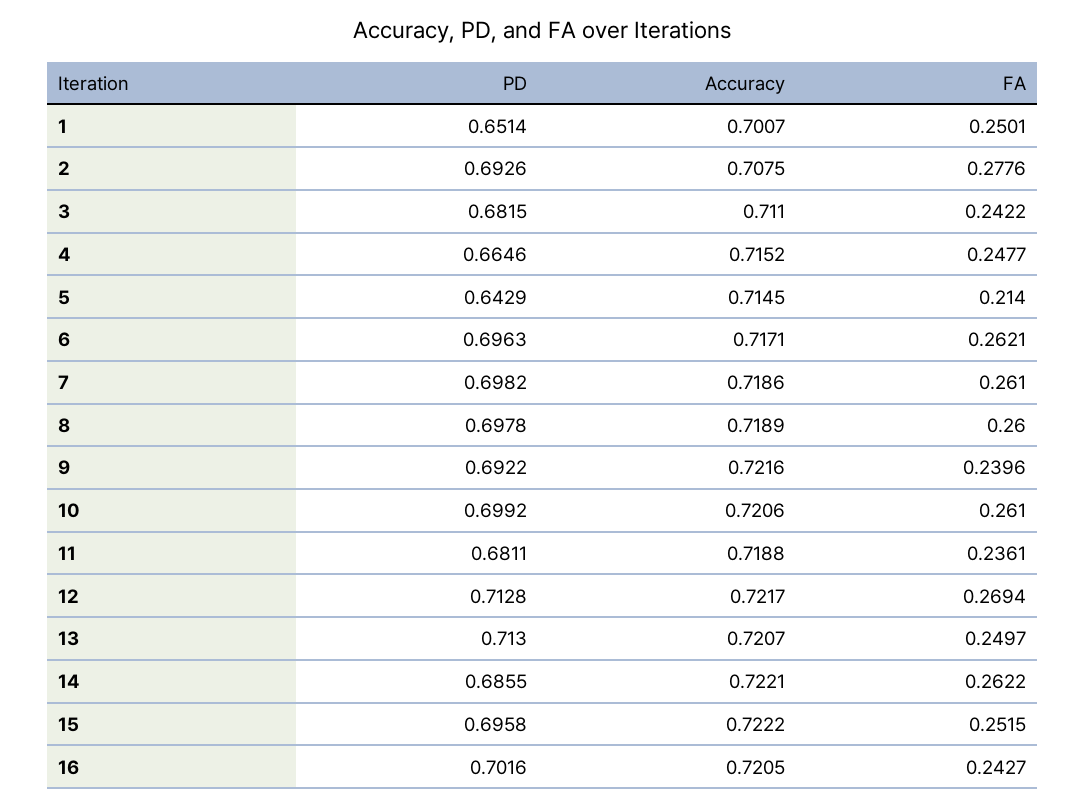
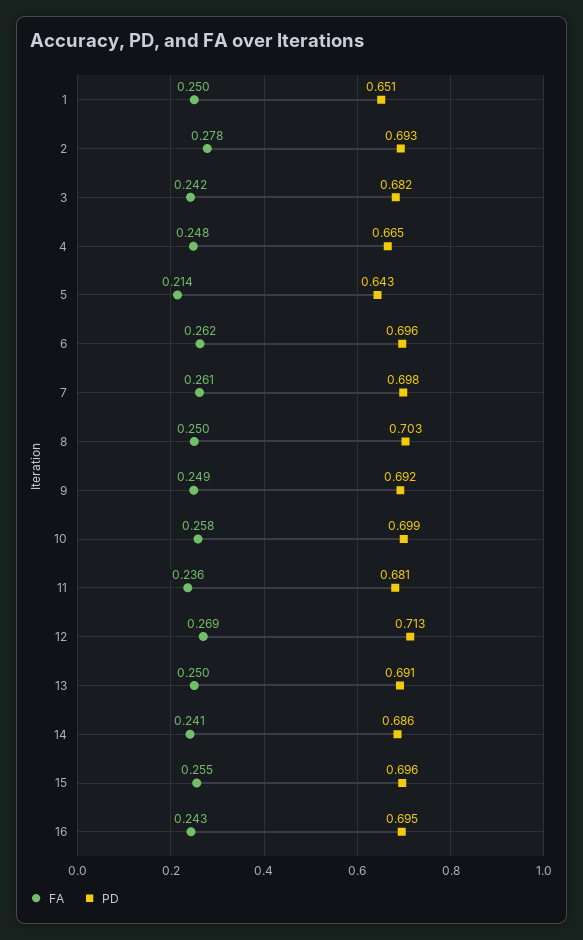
  {
    "PD": {
      "1": 0.6514,
      "2": 0.6926,
      "3": 0.6815,
      "4": 0.6646,
      "5": 0.6429,
      "6": 0.6963,
      "7": 0.6982,
-     "8": 0.6978,
+     "8": 0.703,
      "9": 0.6922,
      "10": 0.6992,
      "11": 0.6811,
      "12": 0.7128,
-     "13": 0.713,
+     "13": 0.691,
      "14": 0.6855,
      "15": 0.6958,
-     "16": 0.7016
+     "16": 0.695
    },
-   "Accuracy": {
-     "1": 0.7007,
-     "2": 0.7075,
-     "3": 0.711,
-     "4": 0.7152,
-     "5": 0.7145,
-     "6": 0.7171,
-     "7": 0.7186,
-     "8": 0.7189,
-     "9": 0.7216,
-     "10": 0.7206,
-     "11": 0.7188,
-     "12": 0.7217,
-     "13": 0.7207,
-     "14": 0.7221,
-     "15": 0.7222,
-     "16": 0.7205
-   },
    "FA": {
      "1": 0.2501,
      "2": 0.2776,
      "3": 0.2422,
      "4": 0.2477,
      "5": 0.214,
      "6": 0.2621,
      "7": 0.261,
-     "8": 0.26,
+     "8": 0.25,
-     "9": 0.2396,
+     "9": 0.249,
-     "10": 0.261,
+     "10": 0.258,
      "11": 0.2361,
      "12": 0.2694,
      "13": 0.2497,
-     "14": 0.2622,
+     "14": 0.241,
-     "15": 0.2515,
+     "15": 0.255,
      "16": 0.2427
    }
  }

